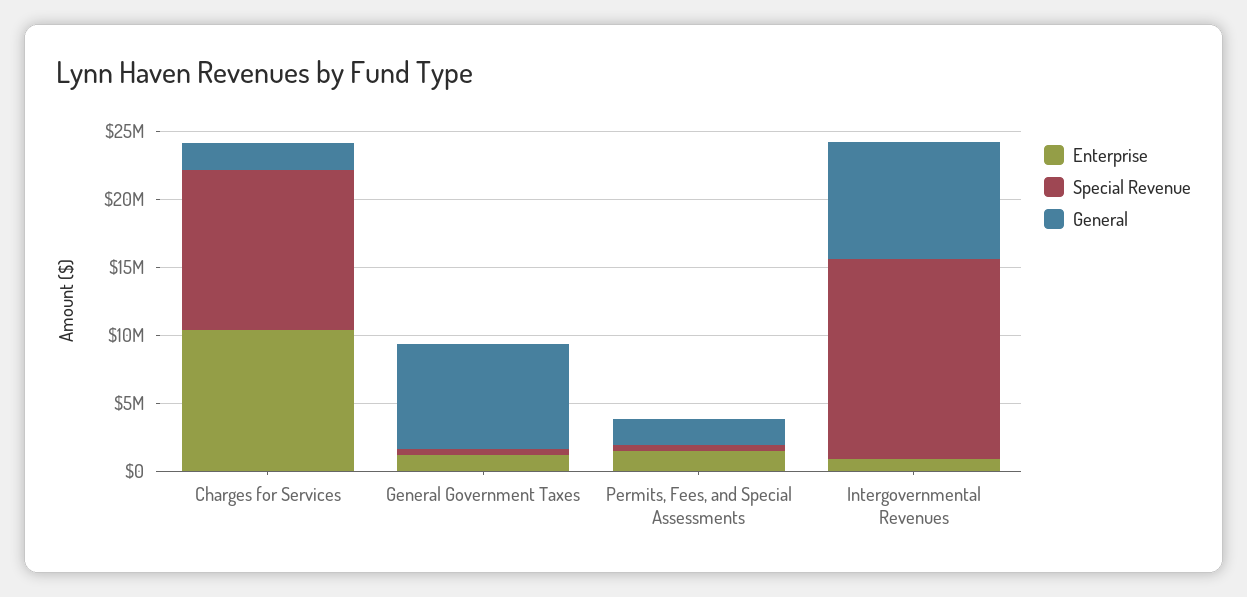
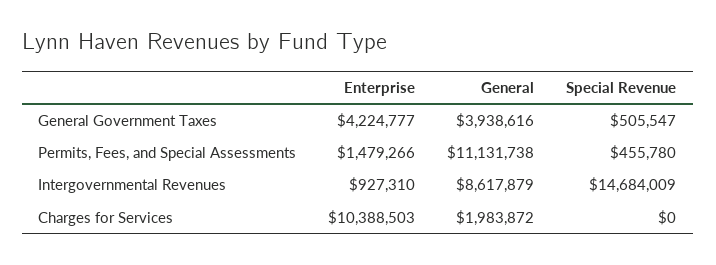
  {
    "Enterprise": {
      "Charges for Services": 10388503,
-     "General Government Taxes": 1000000,
+     "General Government Taxes": 4224777,
      "Permits, Fees, and Special Assessments": 1479266,
      "Intergovernmental Revenues": 927310
    },
    "Special Revenue": {
-     "Charges for Services": 12000000,
+     "Charges for Services": 0,
      "General Government Taxes": 505547,
      "Permits, Fees, and Special Assessments": 455780,
      "Intergovernmental Revenues": 14684009
    },
    "General": {
      "Charges for Services": 1983872,
-     "General Government Taxes": 8000000,
+     "General Government Taxes": 3938616,
-     "Permits, Fees, and Special Assessments": 2000000,
+     "Permits, Fees, and Special Assessments": 11131738,
      "Intergovernmental Revenues": 8617879
    }
  }

